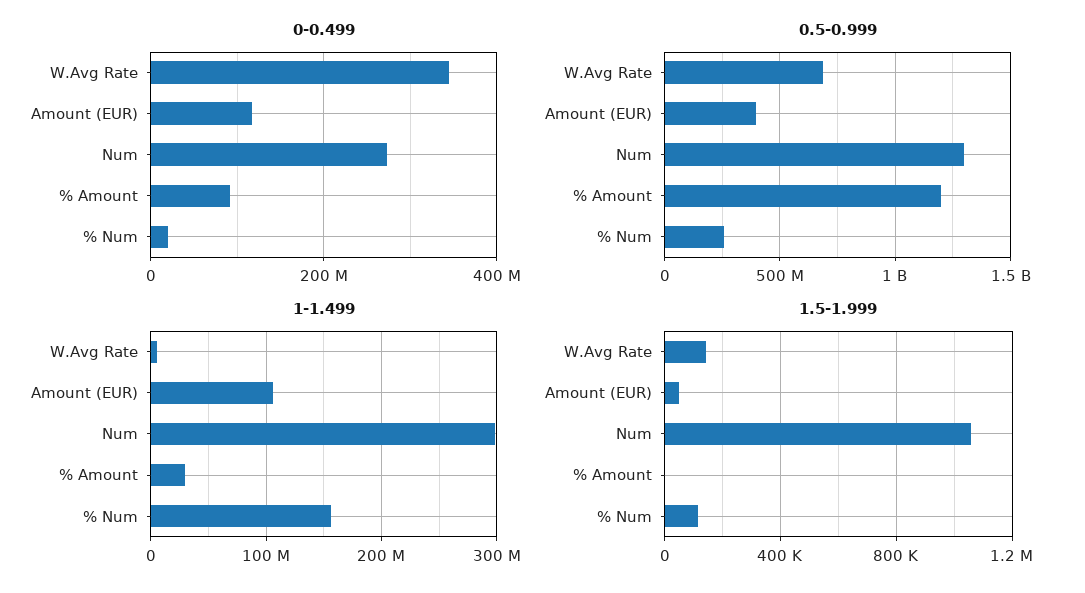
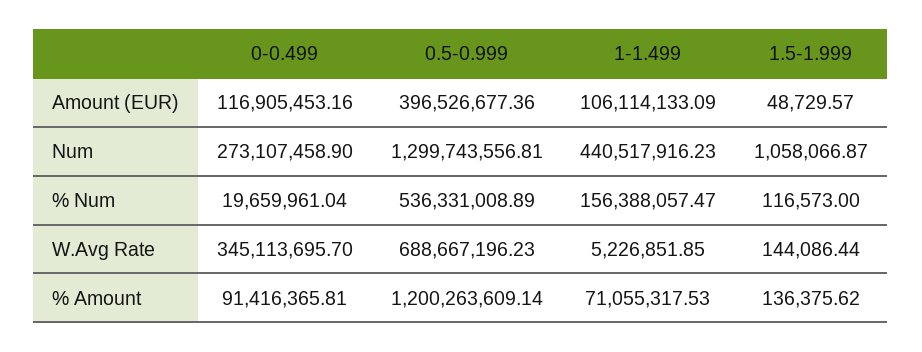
  {
    "0-0.499": {
      "W.Avg Rate": 345113695.7,
      "Amount (EUR)": 116905453.16,
      "Num": 273107458.9,
      "% Amount": 91416365.81,
      "% Num": 19659961.04
    },
    "0.5-0.999": {
      "W.Avg Rate": 688667196.23,
      "Amount (EUR)": 396526677.36,
      "Num": 1299743556.81,
      "% Amount": 1200263609.14,
-     "% Num": 250000000
+     "% Num": 536331008.89
    },
    "1-1.499": {
      "W.Avg Rate": 5226851.85,
      "Amount (EUR)": 106114133.09,
-     "Num": 300000000,
+     "Num": 440517916.23,
-     "% Amount": 30000000,
+     "% Amount": 71055317.53,
      "% Num": 156388057.47
    },
    "1.5-1.999": {
      "W.Avg Rate": 144086.44,
      "Amount (EUR)": 48729.57,
      "Num": 1058066.87,
-     "% Amount": 0,
+     "% Amount": 136375.62,
      "% Num": 116573
    }
  }

